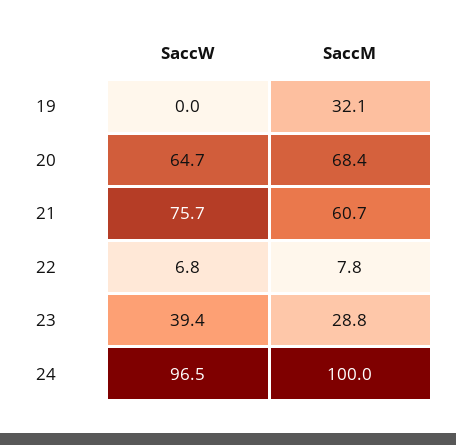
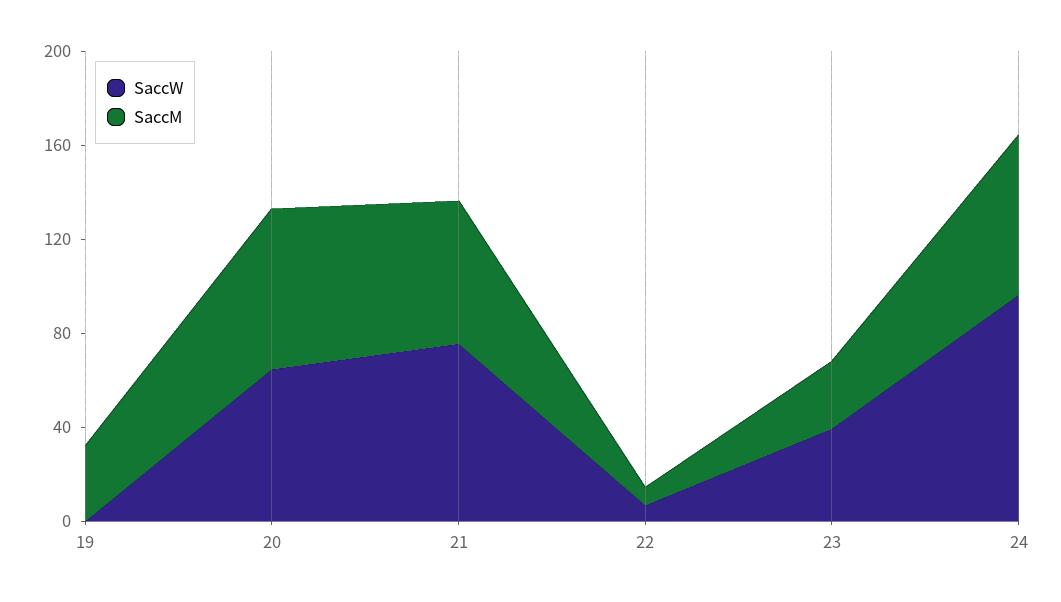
  {
    "SaccW": {
      "19": 0,
      "20": 64.7,
      "21": 75.7,
      "22": 6.8,
      "23": 39.4,
      "24": 96.5
    },
    "SaccM": {
      "19": 32.1,
      "20": 68.4,
      "21": 60.7,
      "22": 7.8,
      "23": 28.8,
-     "24": 100
+     "24": 70
    }
  }

